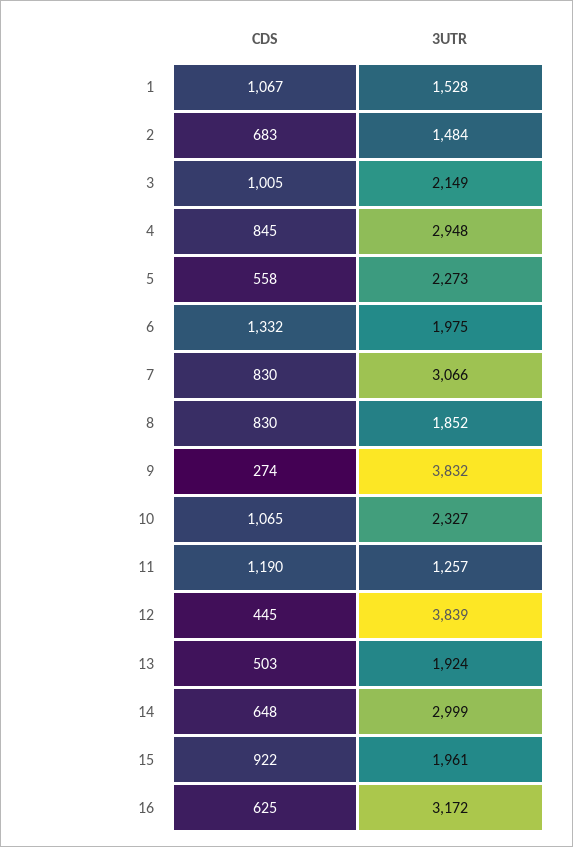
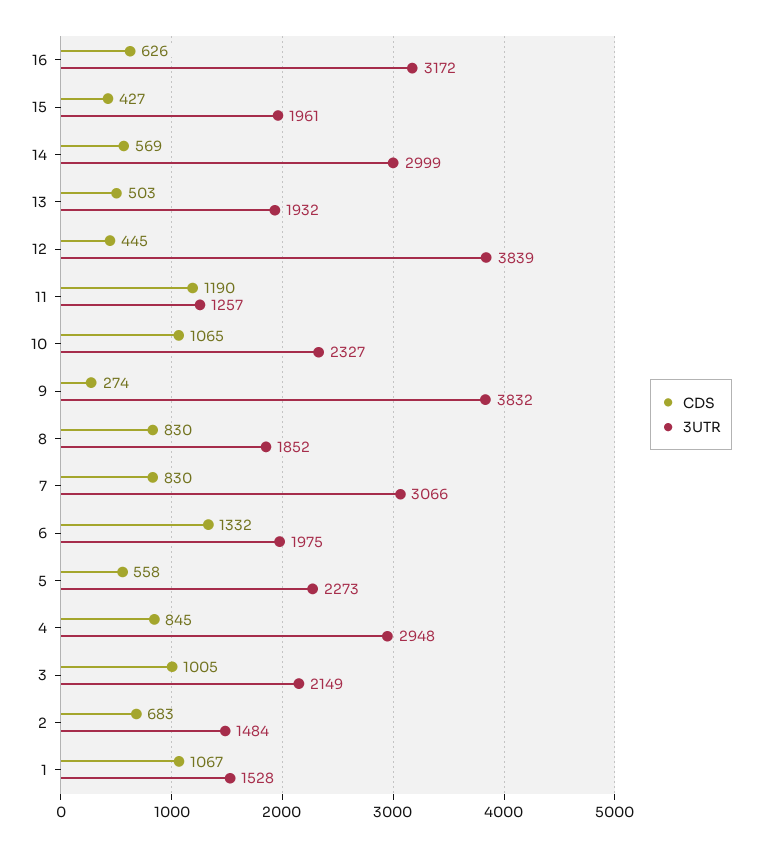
  {
    "CDS": {
      "1": 1067,
      "2": 683,
      "3": 1005,
      "4": 845,
      "5": 558,
      "6": 1332,
      "7": 830,
      "8": 830,
      "9": 274,
      "10": 1065,
      "11": 1190,
      "12": 445,
      "13": 503,
-     "14": 648,
+     "14": 569,
-     "15": 922,
+     "15": 427,
-     "16": 625
+     "16": 626
    },
    "3UTR": {
      "1": 1528,
      "2": 1484,
      "3": 2149,
      "4": 2948,
      "5": 2273,
      "6": 1975,
      "7": 3066,
      "8": 1852,
      "9": 3832,
      "10": 2327,
      "11": 1257,
      "12": 3839,
-     "13": 1924,
+     "13": 1932,
      "14": 2999,
      "15": 1961,
      "16": 3172
    }
  }

